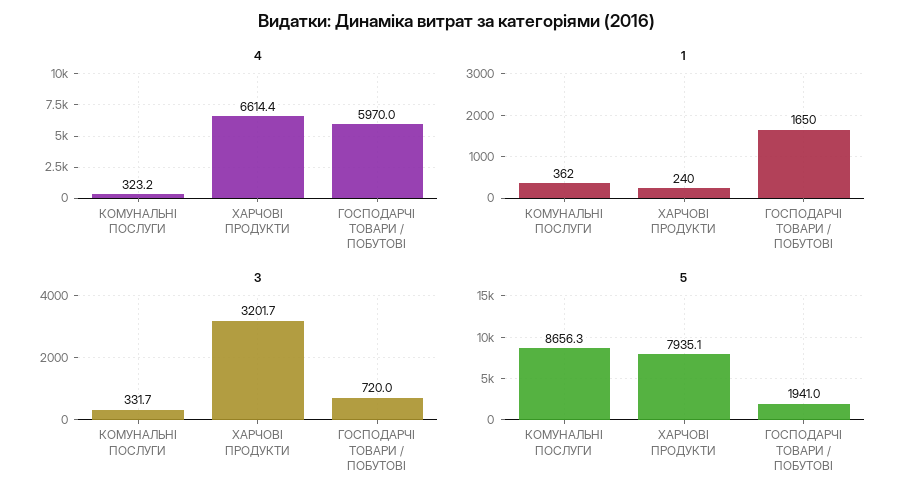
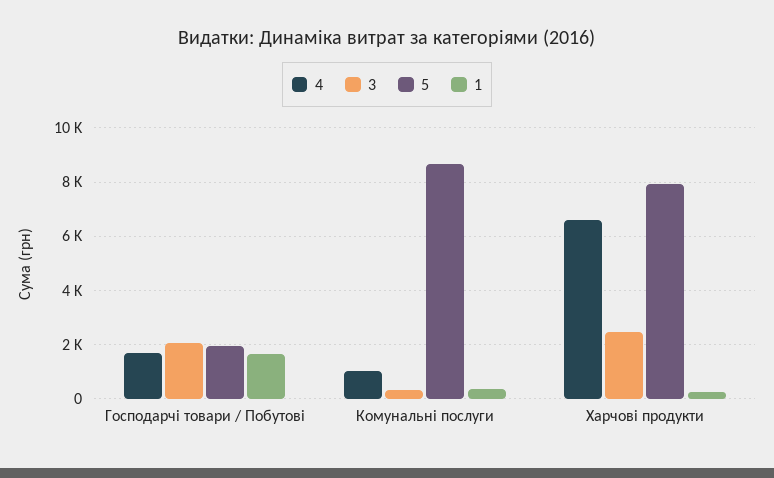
  {
    "4": {
-     "КОМУНАЛЬНІ ПОСЛУГИ": 323.2,
+     "КОМУНАЛЬНІ ПОСЛУГИ": 1000,
      "ХАРЧОВІ ПРОДУКТИ": 6614.4,
-     "ГОСПОДАРЧІ ТОВАРИ / ПОБУТОВІ": 5970
+     "ГОСПОДАРЧІ ТОВАРИ / ПОБУТОВІ": 1750
    },
    "1": {
      "КОМУНАЛЬНІ ПОСЛУГИ": 362,
      "ХАРЧОВІ ПРОДУКТИ": 240,
      "ГОСПОДАРЧІ ТОВАРИ / ПОБУТОВІ": 1650
    },
    "3": {
      "КОМУНАЛЬНІ ПОСЛУГИ": 331.7,
-     "ХАРЧОВІ ПРОДУКТИ": 3201.7,
+     "ХАРЧОВІ ПРОДУКТИ": 2500,
-     "ГОСПОДАРЧІ ТОВАРИ / ПОБУТОВІ": 720
+     "ГОСПОДАРЧІ ТОВАРИ / ПОБУТОВІ": 2000
    },
    "5": {
      "КОМУНАЛЬНІ ПОСЛУГИ": 8656.3,
      "ХАРЧОВІ ПРОДУКТИ": 7935.1,
      "ГОСПОДАРЧІ ТОВАРИ / ПОБУТОВІ": 1941
    }
  }

